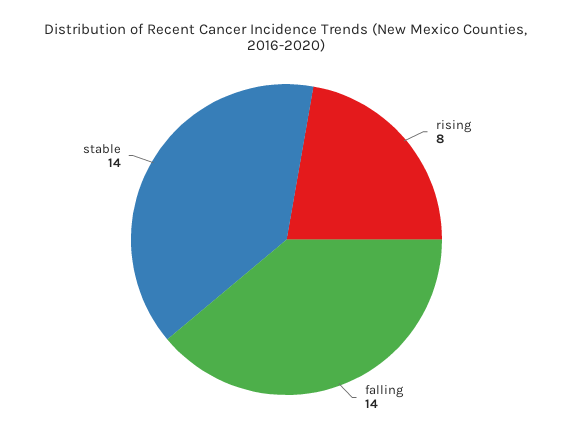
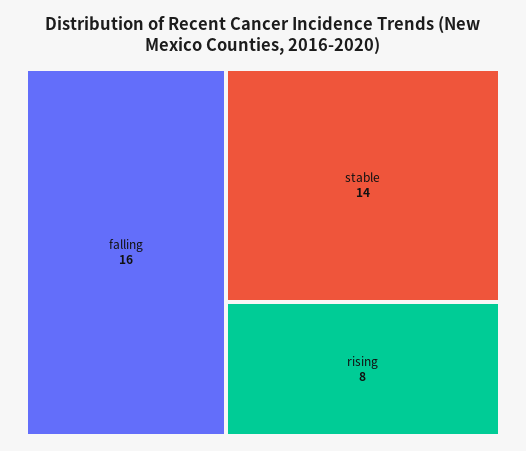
  {
    "rising": 8,
-   "falling": 14,
+   "falling": 16,
    "stable": 14
  }

